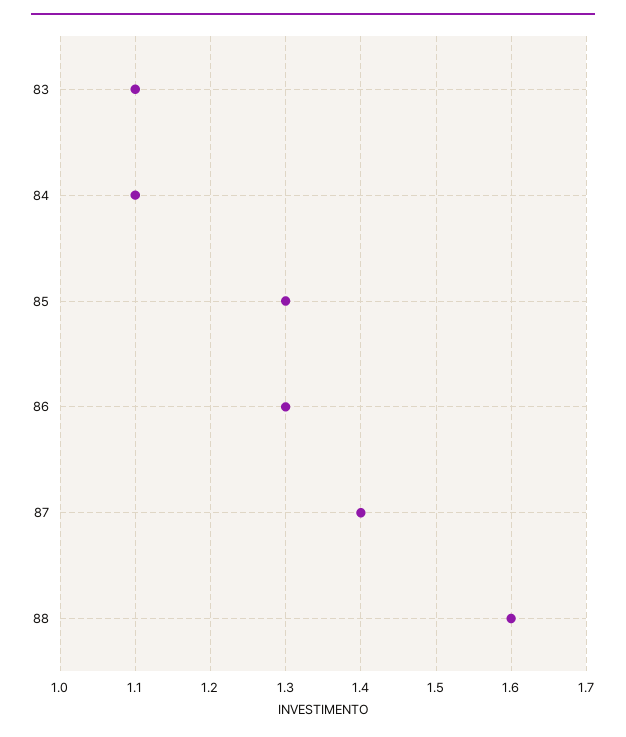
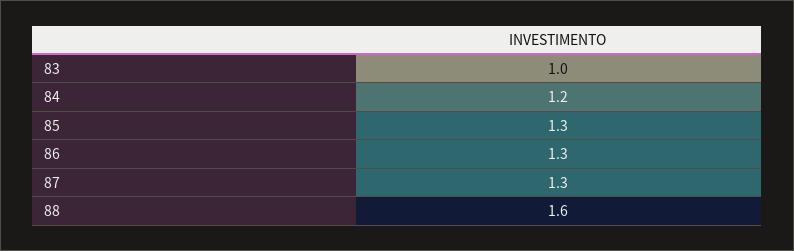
  {
-   "83": 1.1,
+   "83": 1,
-   "84": 1.1,
+   "84": 1.2,
    "85": 1.3,
    "86": 1.3,
-   "87": 1.4,
+   "87": 1.3,
    "88": 1.6
  }

